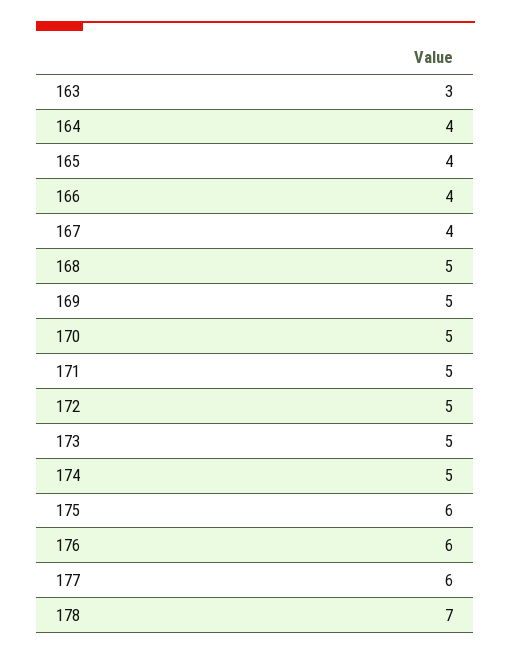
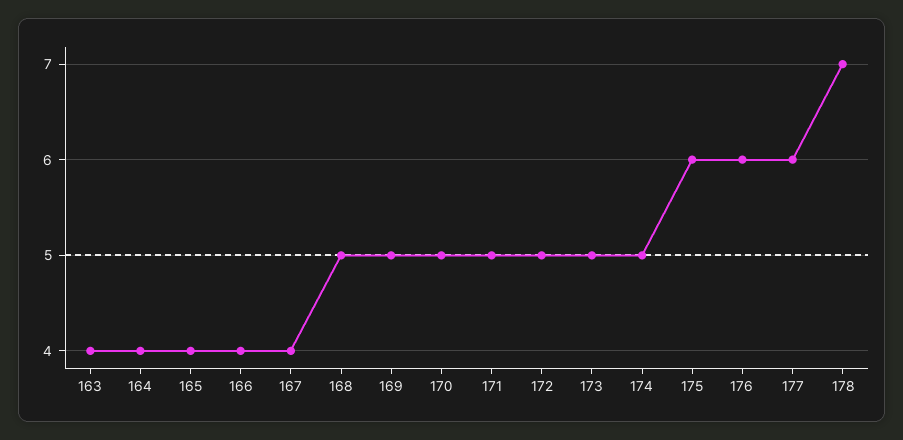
  {
-   "163": 3,
+   "163": 4,
    "164": 4,
    "165": 4,
    "166": 4,
    "167": 4,
    "168": 5,
    "169": 5,
    "170": 5,
    "171": 5,
    "172": 5,
    "173": 5,
    "174": 5,
    "175": 6,
    "176": 6,
    "177": 6,
    "178": 7
  }

